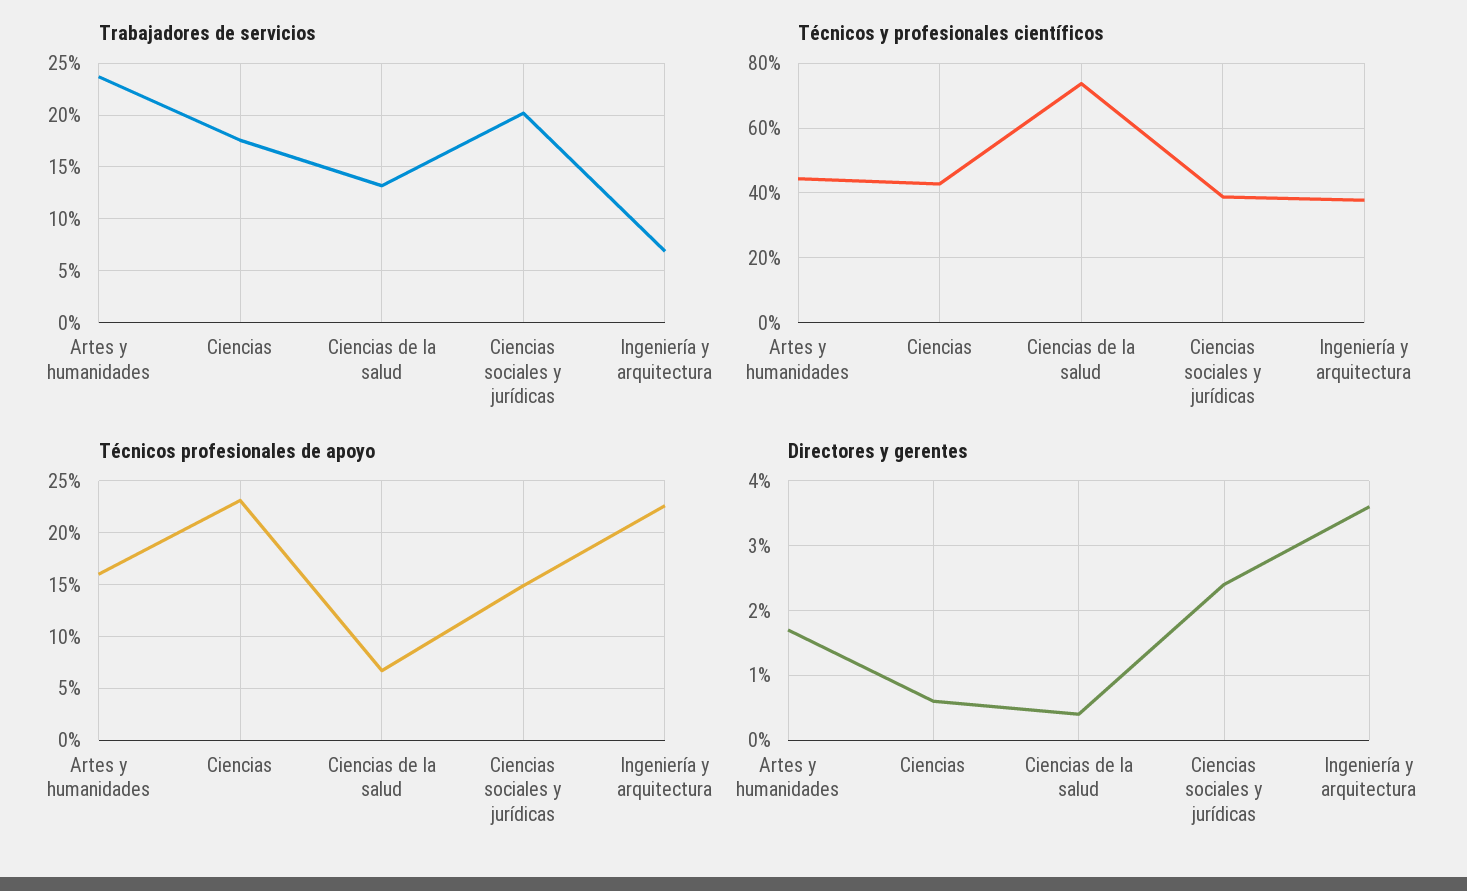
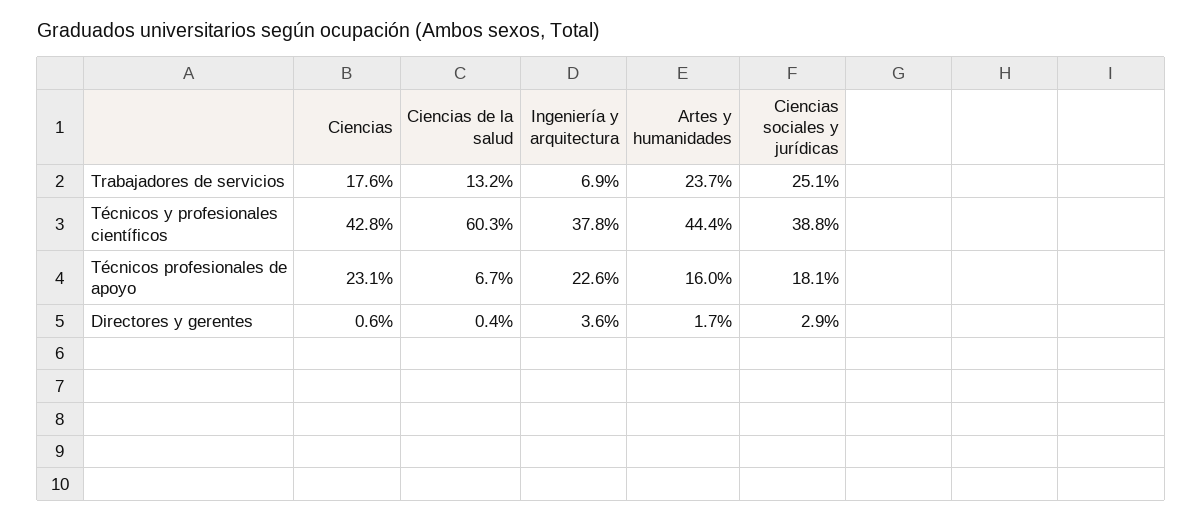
  {
    "Trabajadores de servicios": {
      "Artes y humanidades": 23.7,
      "Ciencias": 17.6,
      "Ciencias de la salud": 13.2,
-     "Ciencias sociales y jurídicas": 20,
+     "Ciencias sociales y jurídicas": 25.1,
      "Ingeniería y arquitectura": 6.9
    },
    "Técnicos y profesionales científicos": {
      "Artes y humanidades": 44.4,
      "Ciencias": 42.8,
-     "Ciencias de la salud": 74,
+     "Ciencias de la salud": 60.3,
      "Ciencias sociales y jurídicas": 38.8,
      "Ingeniería y arquitectura": 37.8
    },
    "Técnicos profesionales de apoyo": {
      "Artes y humanidades": 16,
      "Ciencias": 23.1,
      "Ciencias de la salud": 6.7,
-     "Ciencias sociales y jurídicas": 15,
+     "Ciencias sociales y jurídicas": 18.1,
      "Ingeniería y arquitectura": 22.6
    },
    "Directores y gerentes": {
      "Artes y humanidades": 1.7,
      "Ciencias": 0.6,
      "Ciencias de la salud": 0.4,
-     "Ciencias sociales y jurídicas": 2.4,
+     "Ciencias sociales y jurídicas": 2.9,
      "Ingeniería y arquitectura": 3.6
    }
  }

